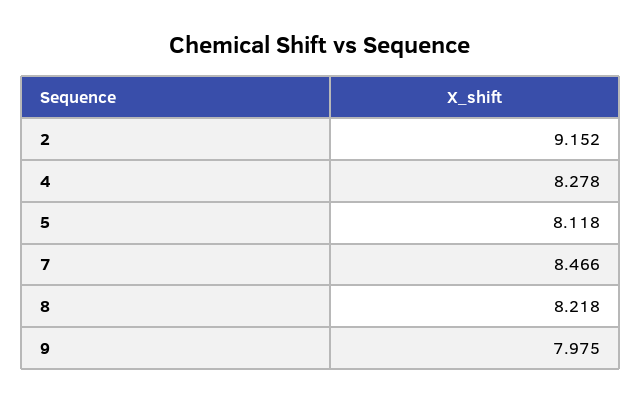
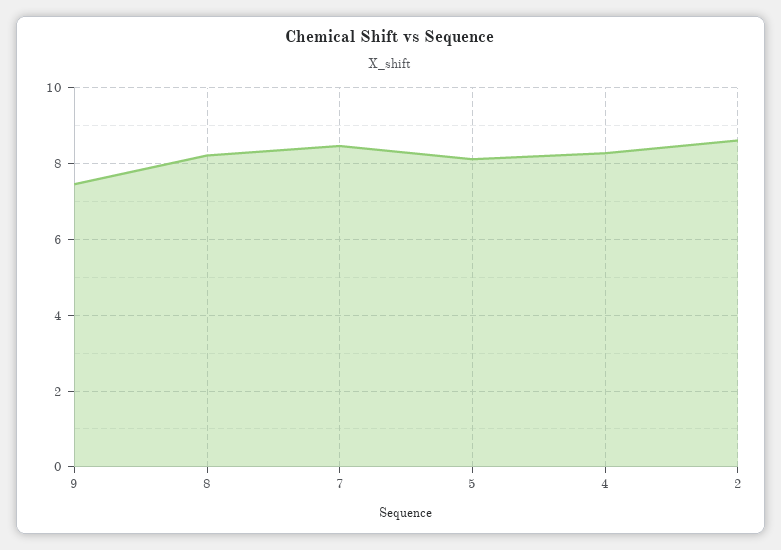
  {
-   "2": 9.152,
+   "2": 8.6,
    "4": 8.278,
    "5": 8.118,
    "7": 8.466,
    "8": 8.218,
-   "9": 7.975
+   "9": 7.4
  }

